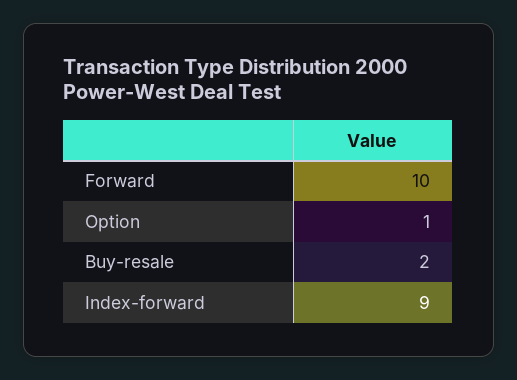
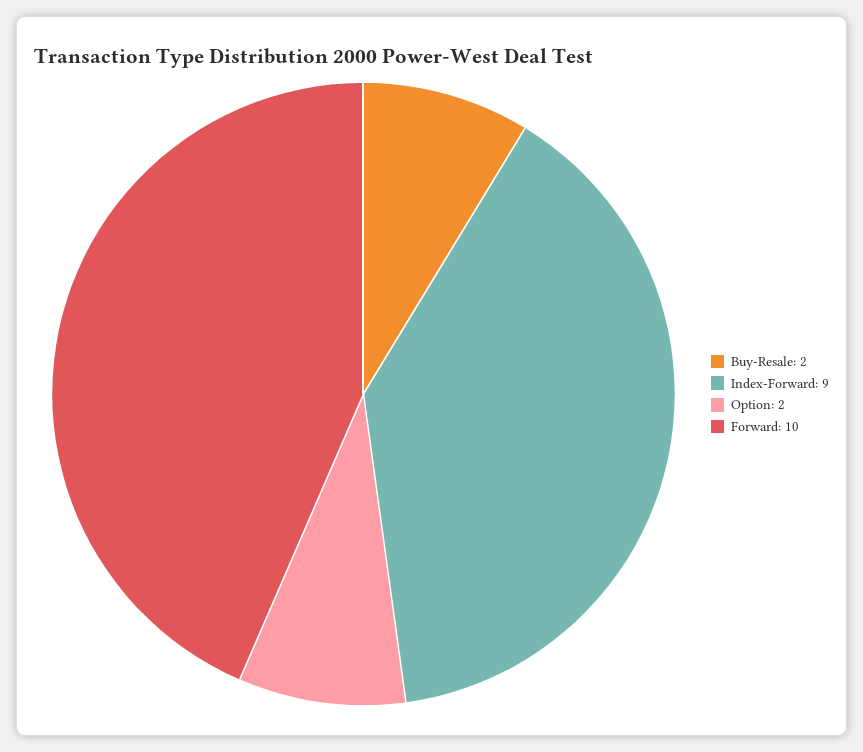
  {
    "Forward": 10,
-   "Option": 1,
+   "Option": 2,
    "Buy-resale": 2,
    "Index-forward": 9
  }

